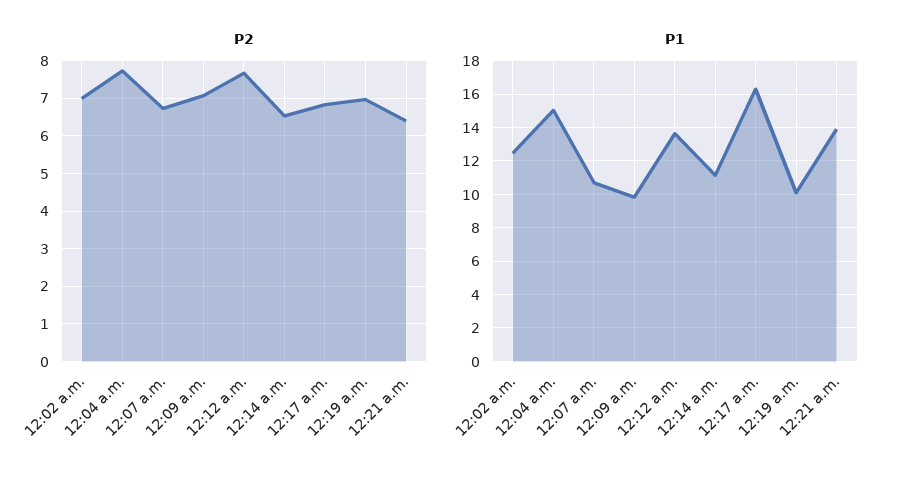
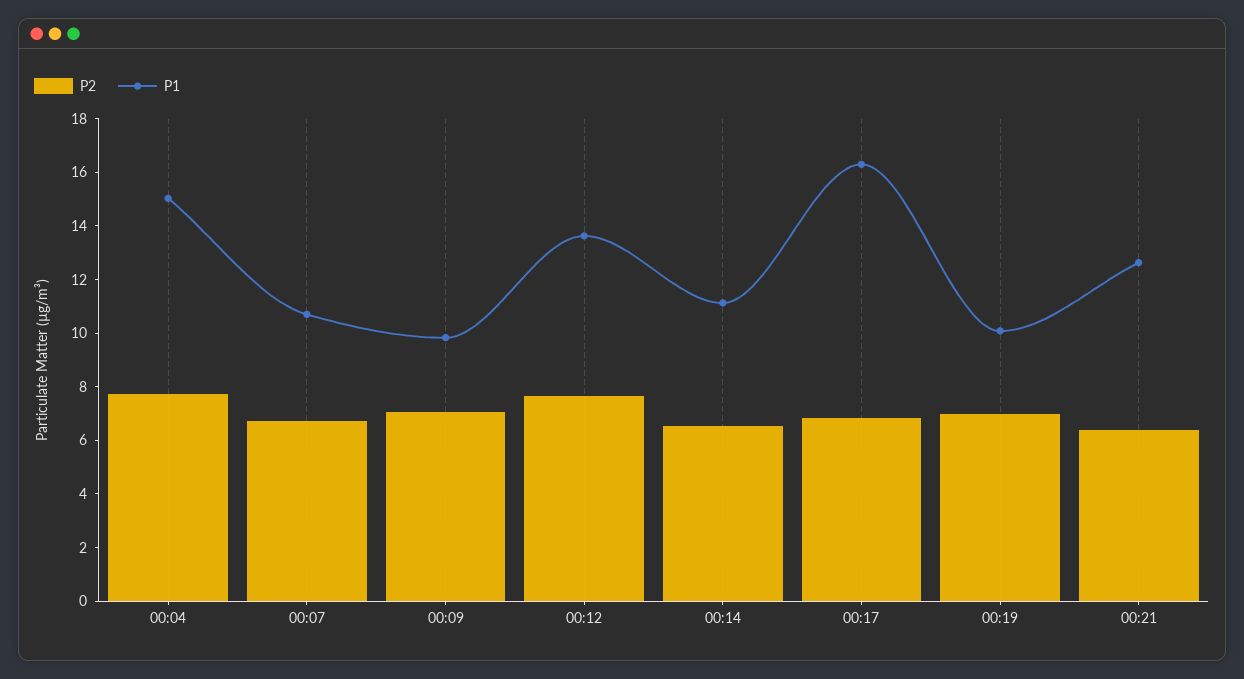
  {
    "P2": {
-     "12:02 a.m.": 7,
      "12:04 a.m.": 7.8,
      "12:07 a.m.": 6.8,
      "12:09 a.m.": 7,
      "12:12 a.m.": 7.6,
      "12:14 a.m.": 6.6,
      "12:17 a.m.": 6.8,
      "12:19 a.m.": 7,
      "12:21 a.m.": 6.4
    },
    "P1": {
-     "12:02 a.m.": 12.5,
      "12:04 a.m.": 15,
      "12:07 a.m.": 10.5,
      "12:09 a.m.": 10,
      "12:12 a.m.": 13.5,
      "12:14 a.m.": 11,
      "12:17 a.m.": 16.5,
      "12:19 a.m.": 10,
-     "12:21 a.m.": 14
+     "12:21 a.m.": 12.5
    }
  }

